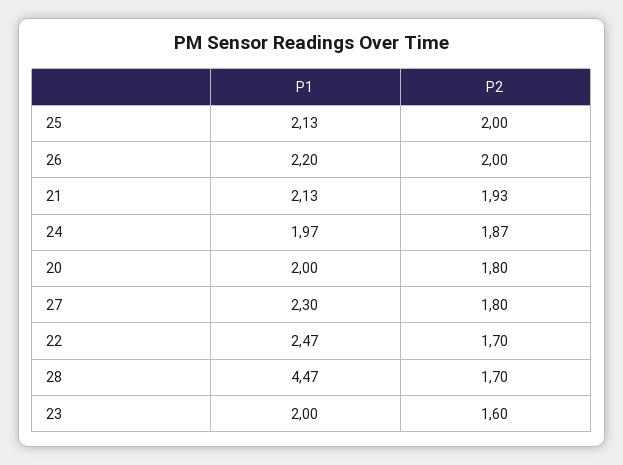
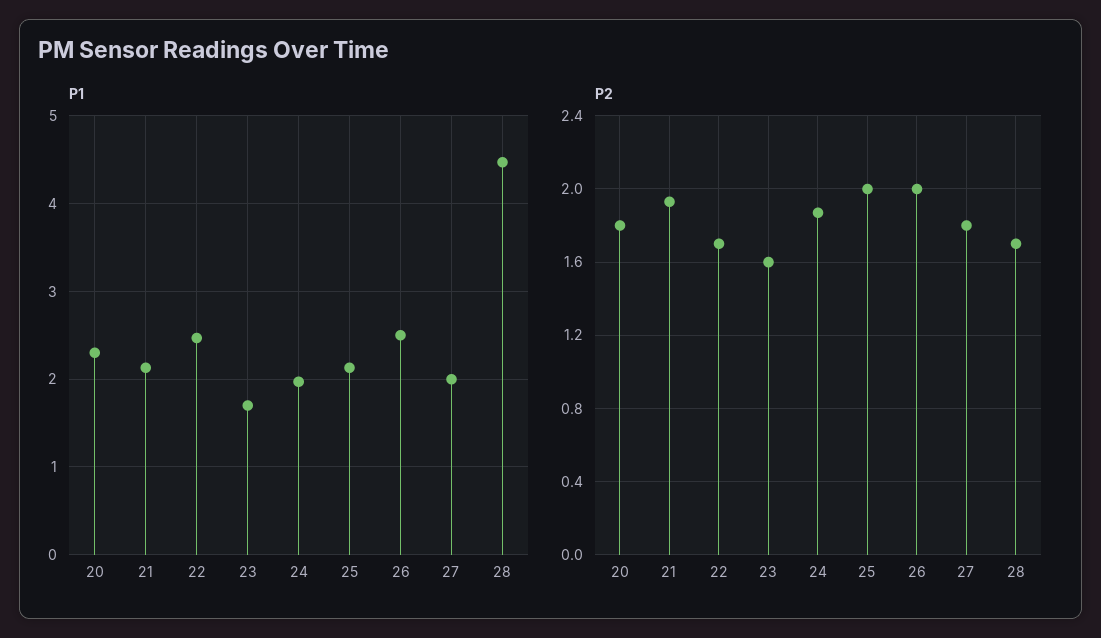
  {
    "P1": {
      "25": 2.13,
-     "26": 2.2,
+     "26": 2.5,
      "21": 2.13,
      "24": 1.97,
-     "20": 2,
+     "20": 2.3,
-     "27": 2.3,
+     "27": 2,
      "22": 2.47,
      "28": 4.47,
-     "23": 2
+     "23": 1.7
    },
    "P2": {
      "25": 2,
      "26": 2,
      "21": 1.93,
      "24": 1.87,
      "20": 1.8,
      "27": 1.8,
      "22": 1.7,
      "28": 1.7,
      "23": 1.6
    }
  }

